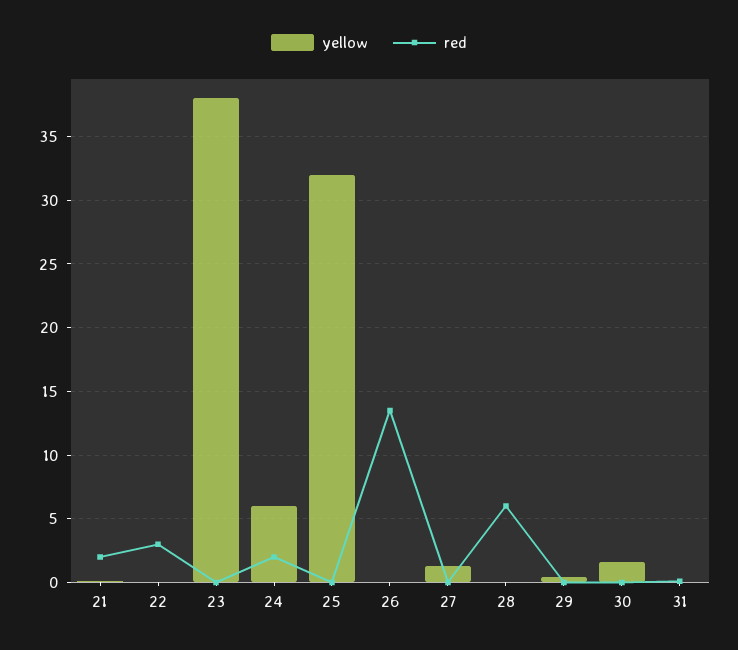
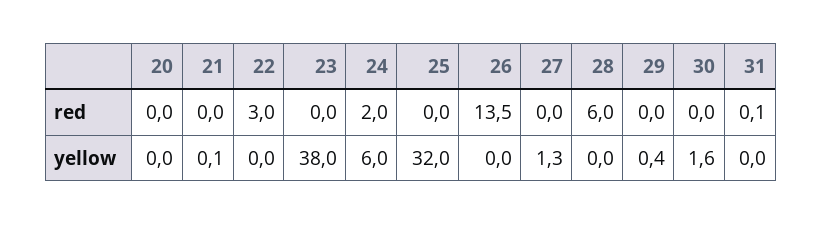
  {
    "yellow": {
      "21": 0.1,
      "22": 0,
      "23": 38,
      "24": 6,
      "25": 32,
      "26": 0,
      "27": 1.3,
      "28": 0,
      "29": 0.4,
      "30": 1.6,
-     "31": 0
+     "31": 0,
+     "20": 0
    },
    "red": {
-     "21": 2,
+     "21": 0,
      "22": 3,
      "23": 0,
      "24": 2,
      "25": 0,
      "26": 13.5,
      "27": 0,
      "28": 6,
      "29": 0,
      "30": 0,
-     "31": 0.1
+     "31": 0.1,
+     "20": 0
    }
  }

